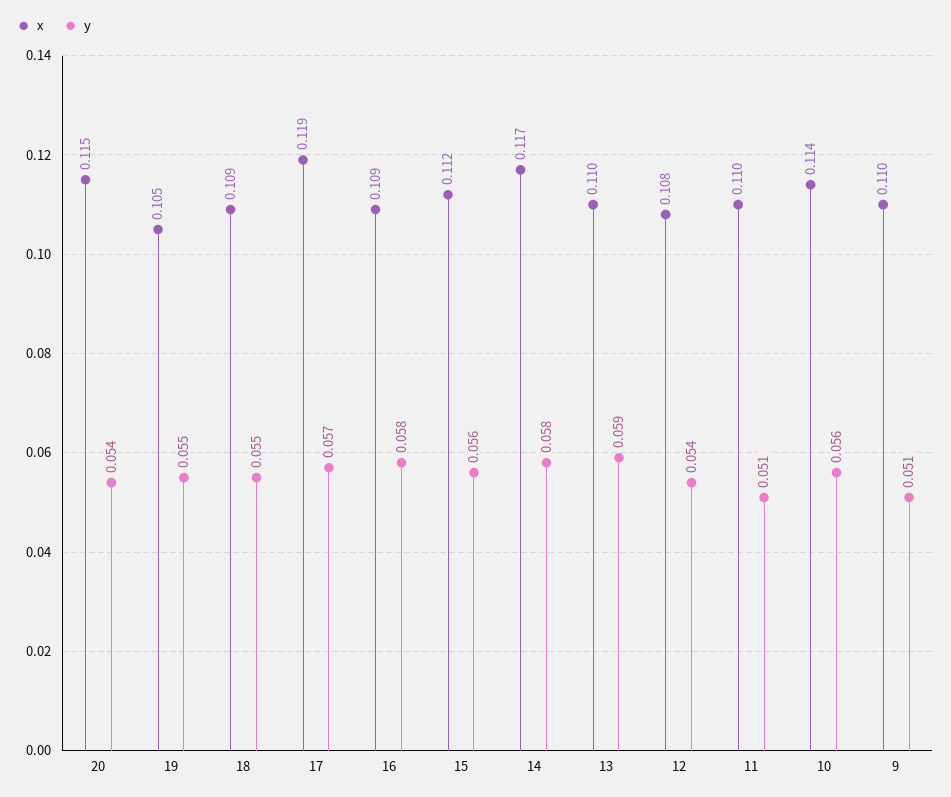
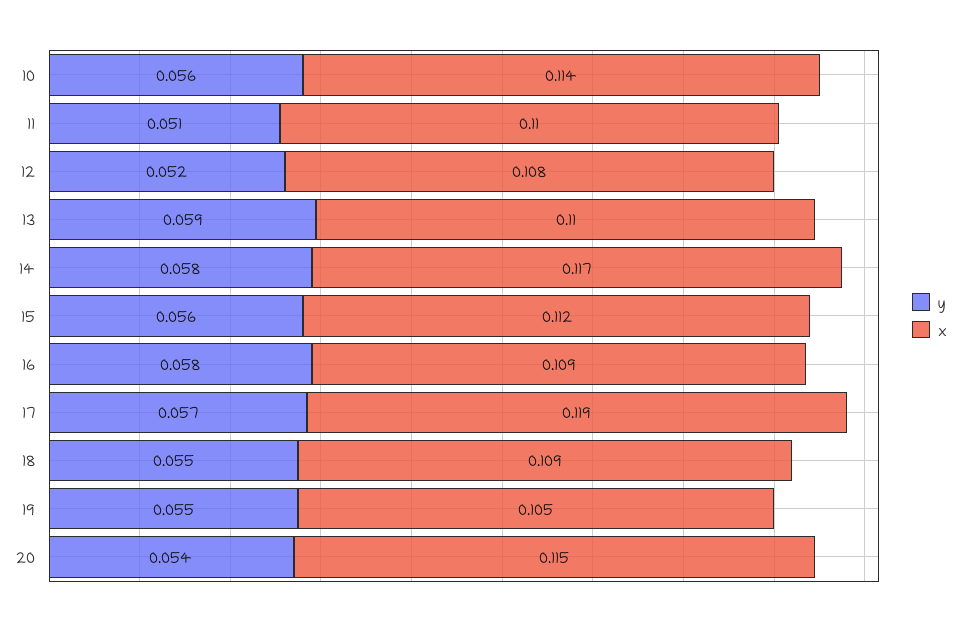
  {
    "x": {
      "20": 0.115,
      "19": 0.105,
      "18": 0.109,
      "17": 0.119,
      "16": 0.109,
      "15": 0.112,
      "14": 0.117,
      "13": 0.11,
      "12": 0.108,
      "11": 0.11,
-     "10": 0.114,
+     "10": 0.114
-     "9": 0.11
    },
    "y": {
      "20": 0.054,
      "19": 0.055,
      "18": 0.055,
      "17": 0.057,
      "16": 0.058,
      "15": 0.056,
      "14": 0.058,
      "13": 0.059,
-     "12": 0.054,
+     "12": 0.052,
      "11": 0.051,
-     "10": 0.056,
+     "10": 0.056
-     "9": 0.051
    }
  }

